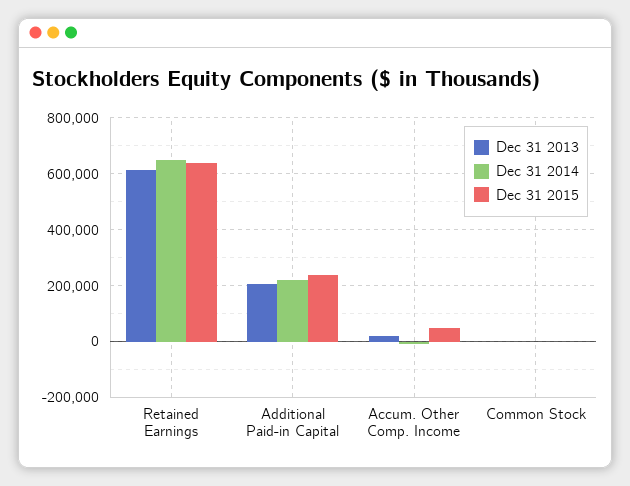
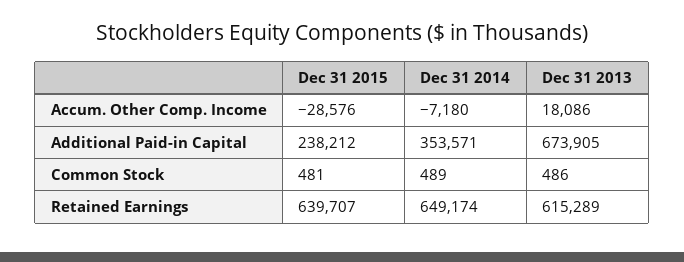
  {
    "Dec 31 2013": {
      "Retained Earnings": 615289,
-     "Additional Paid-in Capital": 200000,
+     "Additional Paid-in Capital": 673905,
      "Accum. Other Comp. Income": 18086,
      "Common Stock": 486
    },
    "Dec 31 2014": {
      "Retained Earnings": 649174,
-     "Additional Paid-in Capital": 225000,
+     "Additional Paid-in Capital": 353571,
      "Accum. Other Comp. Income": -7180,
      "Common Stock": 489
    },
    "Dec 31 2015": {
      "Retained Earnings": 639707,
      "Additional Paid-in Capital": 238212,
-     "Accum. Other Comp. Income": 50000,
+     "Accum. Other Comp. Income": -28576,
      "Common Stock": 481
    }
  }

